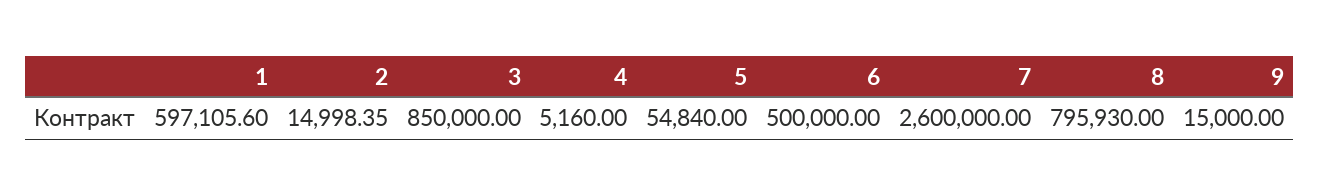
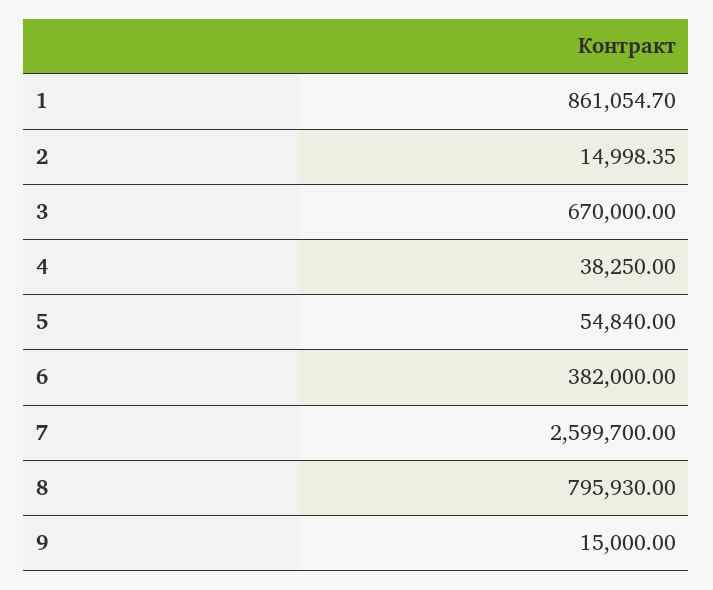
  {
-   "1": 597105.6,
+   "1": 861054.7,
    "2": 14998.35,
-   "3": 850000,
+   "3": 670000,
-   "4": 5160,
+   "4": 38250,
    "5": 54840,
-   "6": 500000,
+   "6": 382000,
-   "7": 2600000,
+   "7": 2599700,
    "8": 795930,
    "9": 15000
  }

